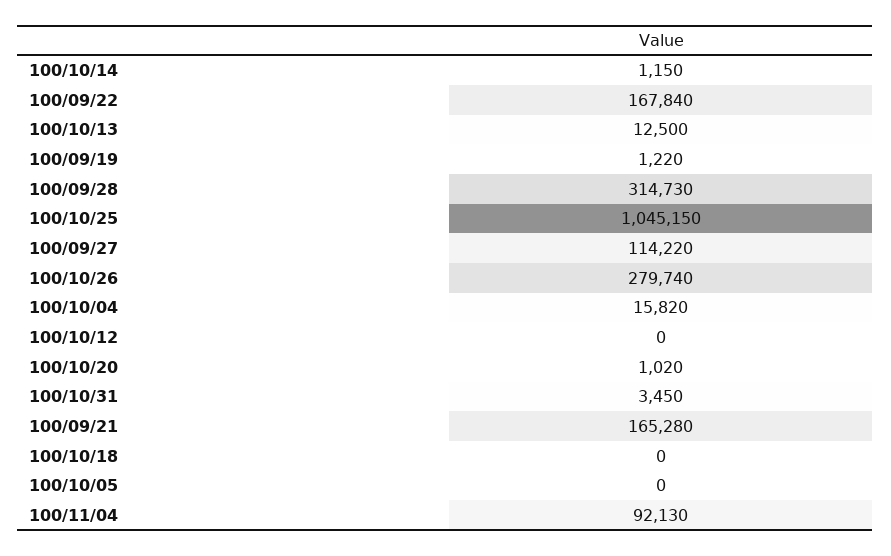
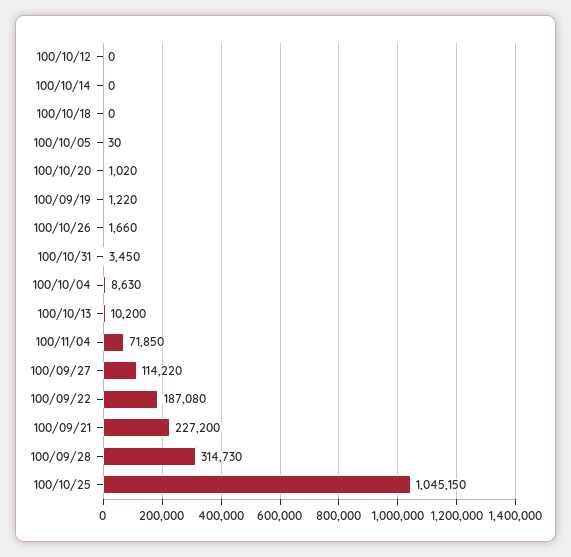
  {
-   "100/10/14": 1150,
+   "100/10/14": 0,
-   "100/09/22": 167840,
+   "100/09/22": 187080,
-   "100/10/13": 12500,
+   "100/10/13": 10200,
    "100/09/19": 1220,
    "100/09/28": 314730,
    "100/10/25": 1045150,
    "100/09/27": 114220,
-   "100/10/26": 279740,
+   "100/10/26": 1660,
-   "100/10/04": 15820,
+   "100/10/04": 8630,
    "100/10/12": 0,
    "100/10/20": 1020,
    "100/10/31": 3450,
-   "100/09/21": 165280,
+   "100/09/21": 227200,
    "100/10/18": 0,
-   "100/10/05": 0,
+   "100/10/05": 30,
-   "100/11/04": 92130
+   "100/11/04": 71850
  }

